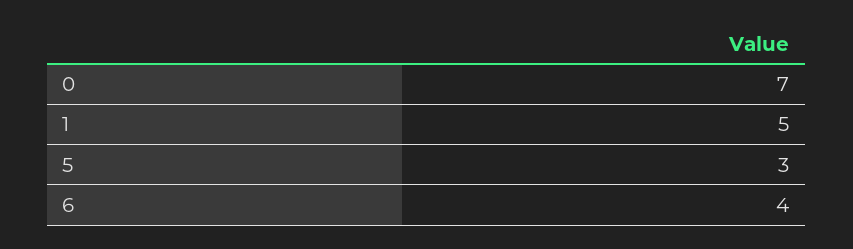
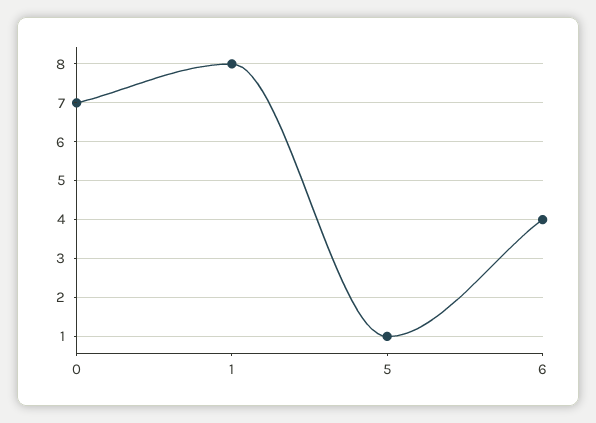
  {
    "0": 7,
-   "1": 5,
+   "1": 8,
-   "5": 3,
+   "5": 1,
    "6": 4
  }

